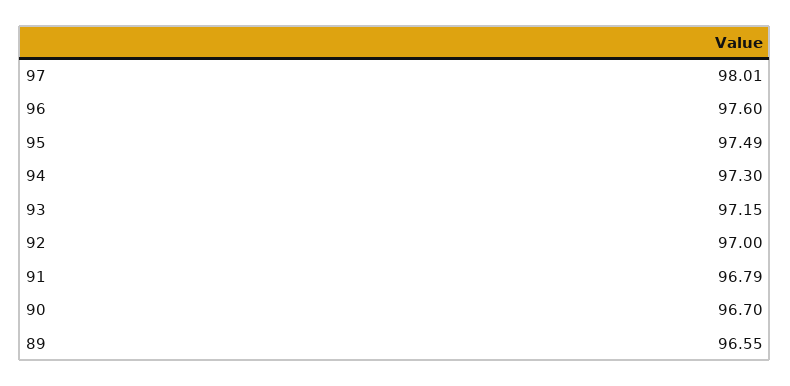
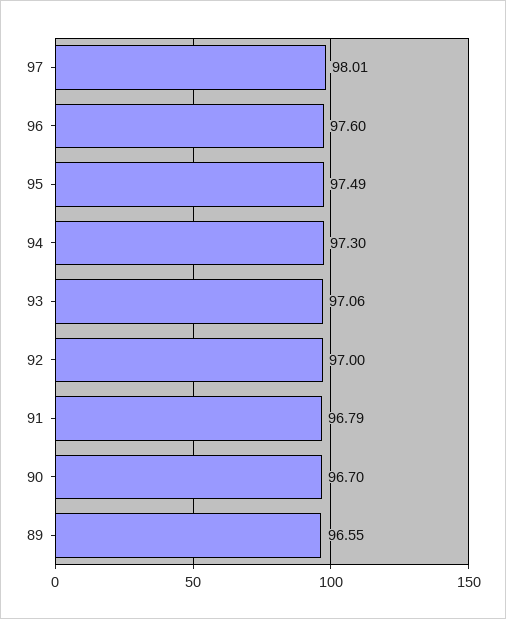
  {
    "97": 98.01,
    "96": 97.6,
    "95": 97.49,
    "94": 97.3,
-   "93": 97.15,
+   "93": 97.06,
    "92": 97,
    "91": 96.79,
    "90": 96.7,
    "89": 96.55
  }

